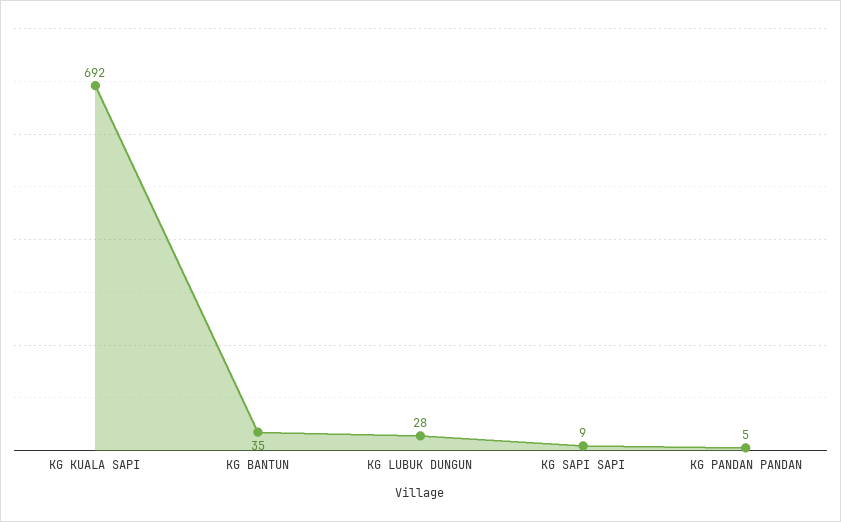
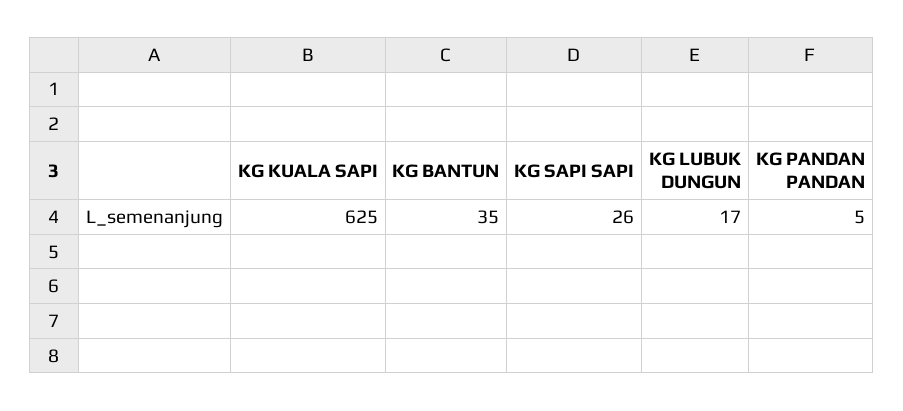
  {
-   "KG KUALA SAPI": 692,
+   "KG KUALA SAPI": 625,
    "KG BANTUN": 35,
-   "KG LUBUK DUNGUN": 28,
+   "KG LUBUK DUNGUN": 17,
-   "KG SAPI SAPI": 9,
+   "KG SAPI SAPI": 26,
    "KG PANDAN PANDAN": 5
  }

